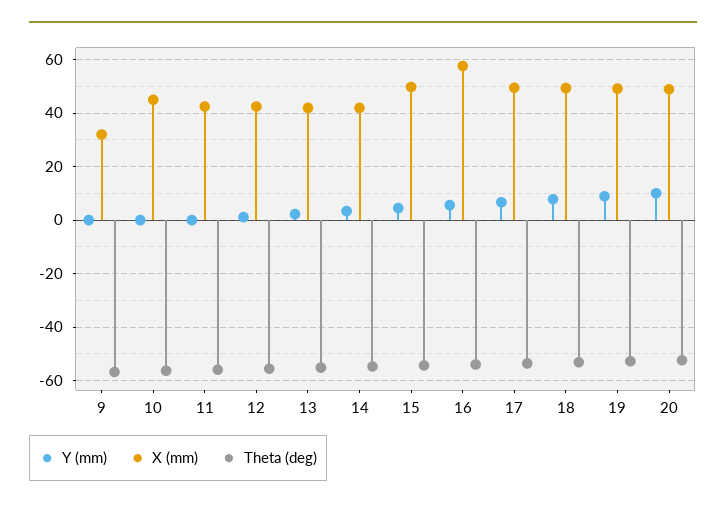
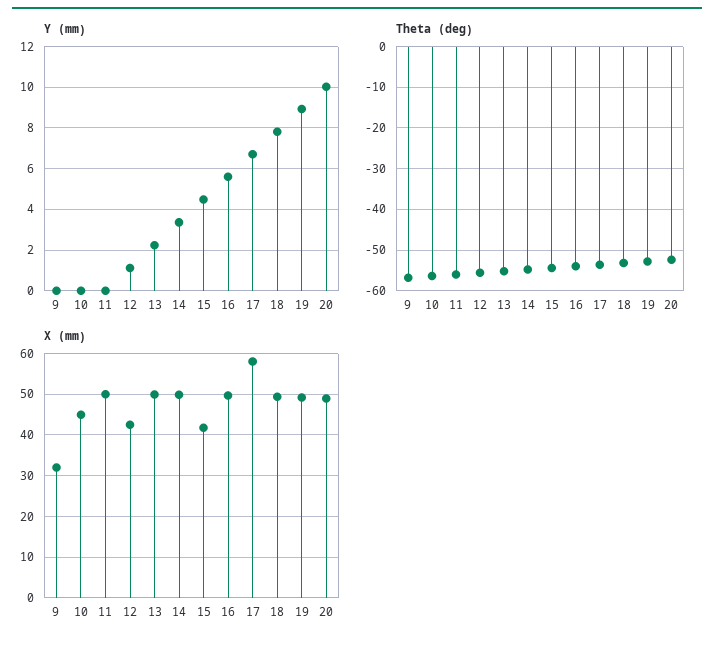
  {
    "Y (mm)": {
      "9": 0,
      "10": 0,
      "11": 0,
      "12": 1,
      "13": 2,
      "14": 3.5,
      "15": 4.5,
      "16": 5.5,
      "17": 6.5,
      "18": 8,
      "19": 9,
      "20": 10
    },
    "X (mm)": {
      "9": 32,
      "10": 46,
-     "11": 42.5,
+     "11": 50,
      "12": 42,
-     "13": 42.5,
+     "13": 50,
-     "14": 42.5,
+     "14": 50,
-     "15": 50,
+     "15": 42,
-     "16": 57.5,
+     "16": 50,
-     "17": 50,
+     "17": 58,
      "18": 50,
      "19": 50,
      "20": 48
    },
    "Theta (deg)": {
      "9": -56,
      "10": -56,
      "11": -56,
      "12": -56,
      "13": -56,
      "14": -54,
      "15": -54,
      "16": -54,
      "17": -54,
      "18": -54,
      "19": -52,
      "20": -52
    }
  }

